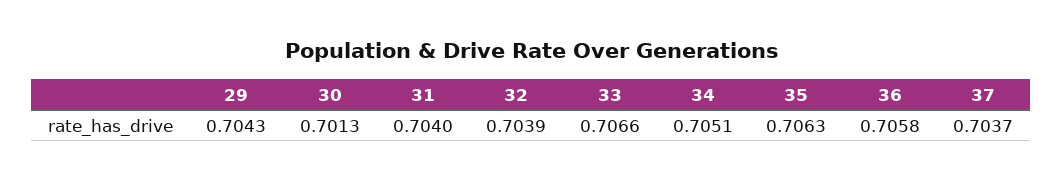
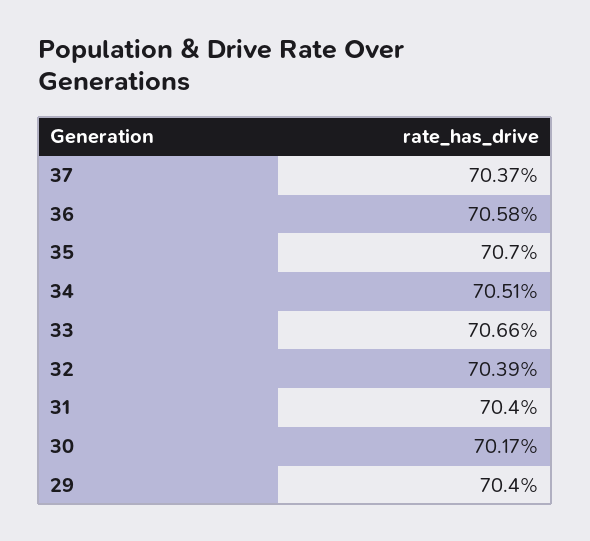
  {
-   "29": 0.7043,
+   "29": 0.704,
-   "30": 0.7013,
+   "30": 0.7017,
    "31": 0.704,
    "32": 0.7039,
    "33": 0.7066,
    "34": 0.7051,
-   "35": 0.7063,
+   "35": 0.707,
    "36": 0.7058,
    "37": 0.7037
  }

